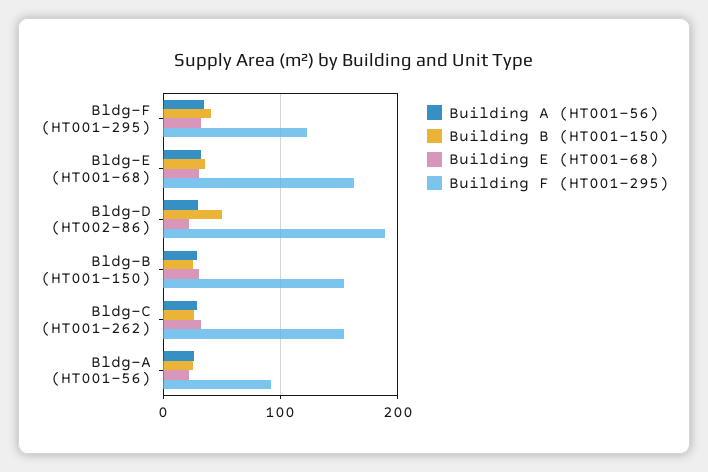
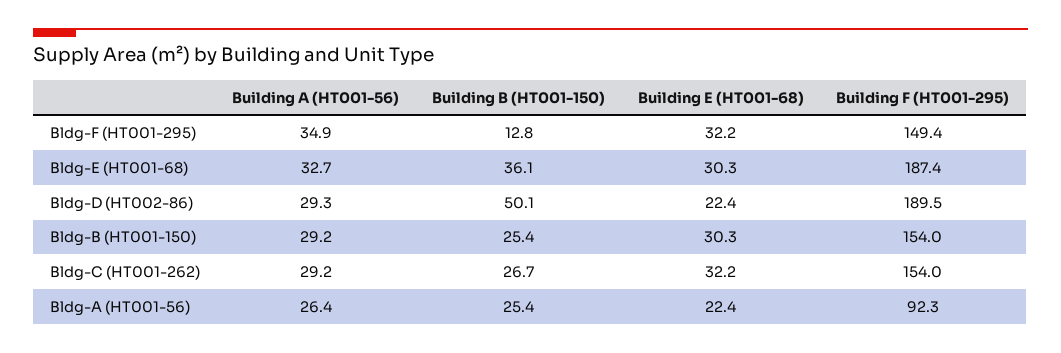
  {
    "Building A (HT001-56)": {
      "Bldg-F (HT001-295)": 34.9,
      "Bldg-E (HT001-68)": 32.7,
      "Bldg-D (HT002-86)": 29.3,
      "Bldg-B (HT001-150)": 29.2,
      "Bldg-C (HT001-262)": 29.2,
      "Bldg-A (HT001-56)": 26.4
    },
    "Building B (HT001-150)": {
-     "Bldg-F (HT001-295)": 40,
+     "Bldg-F (HT001-295)": 12.8,
      "Bldg-E (HT001-68)": 36.1,
      "Bldg-D (HT002-86)": 50.1,
      "Bldg-B (HT001-150)": 25.4,
      "Bldg-C (HT001-262)": 26.7,
      "Bldg-A (HT001-56)": 25.4
    },
    "Building E (HT001-68)": {
      "Bldg-F (HT001-295)": 32.2,
      "Bldg-E (HT001-68)": 30.3,
      "Bldg-D (HT002-86)": 22.4,
      "Bldg-B (HT001-150)": 30.3,
      "Bldg-C (HT001-262)": 32.2,
      "Bldg-A (HT001-56)": 22.4
    },
    "Building F (HT001-295)": {
-     "Bldg-F (HT001-295)": 120,
+     "Bldg-F (HT001-295)": 149.4,
-     "Bldg-E (HT001-68)": 160,
+     "Bldg-E (HT001-68)": 187.4,
      "Bldg-D (HT002-86)": 189.5,
      "Bldg-B (HT001-150)": 154,
      "Bldg-C (HT001-262)": 154,
      "Bldg-A (HT001-56)": 92.3
    }
  }

